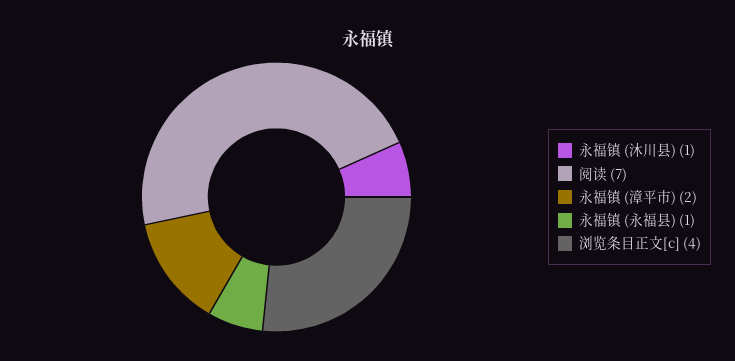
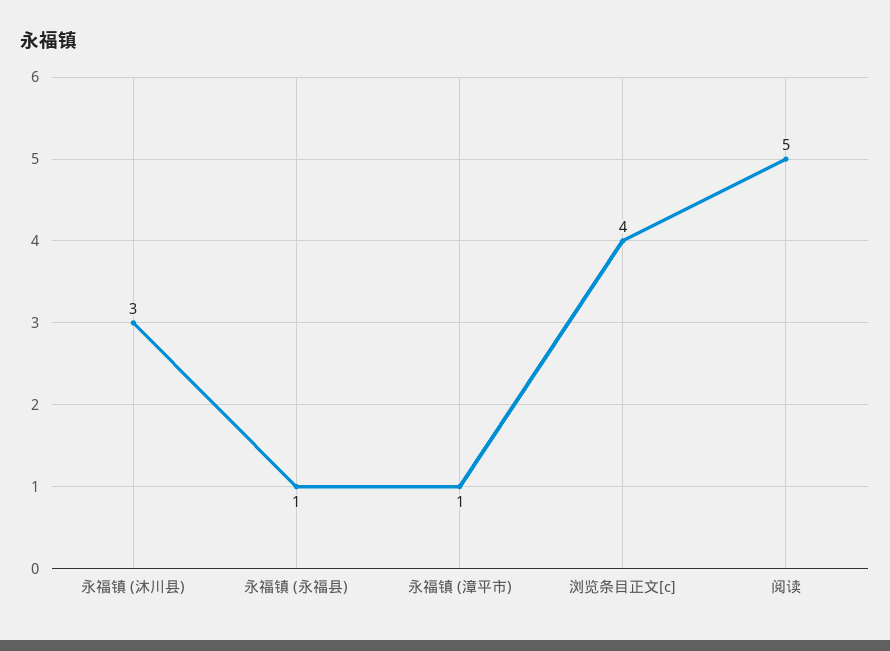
  {
-   "永福镇 (沐川县)": 1,
+   "永福镇 (沐川县)": 3,
-   "阅读": 7,
+   "阅读": 5,
-   "永福镇 (漳平市)": 2,
+   "永福镇 (漳平市)": 1,
    "永福镇 (永福县)": 1,
    "浏览条目正文[c]": 4
  }

